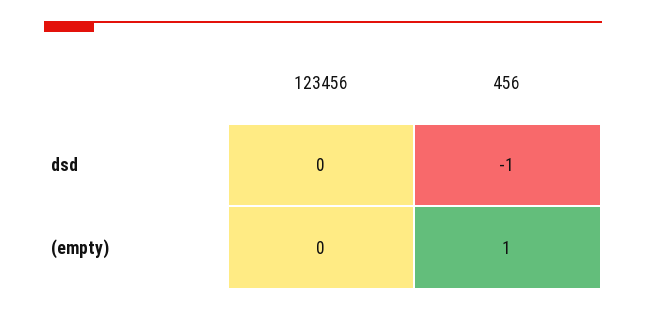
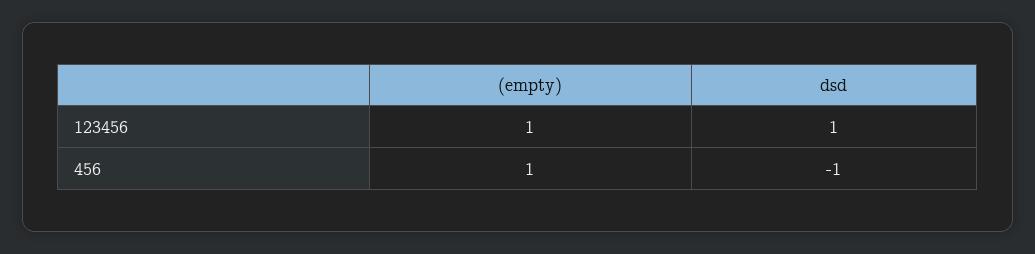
  {
    "123456": {
-     "dsd": 0,
+     "dsd": 1,
-     "(empty)": 0
+     "(empty)": 1
    },
    "456": {
      "dsd": -1,
      "(empty)": 1
    }
  }

